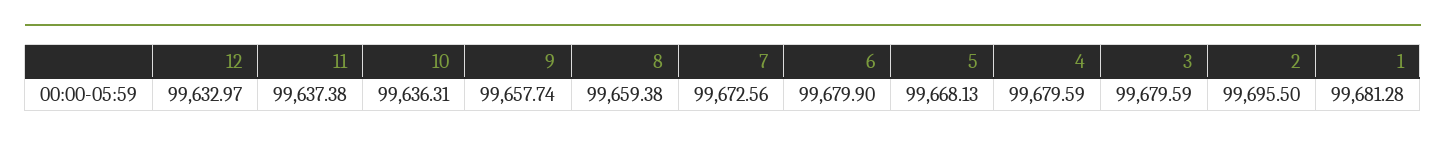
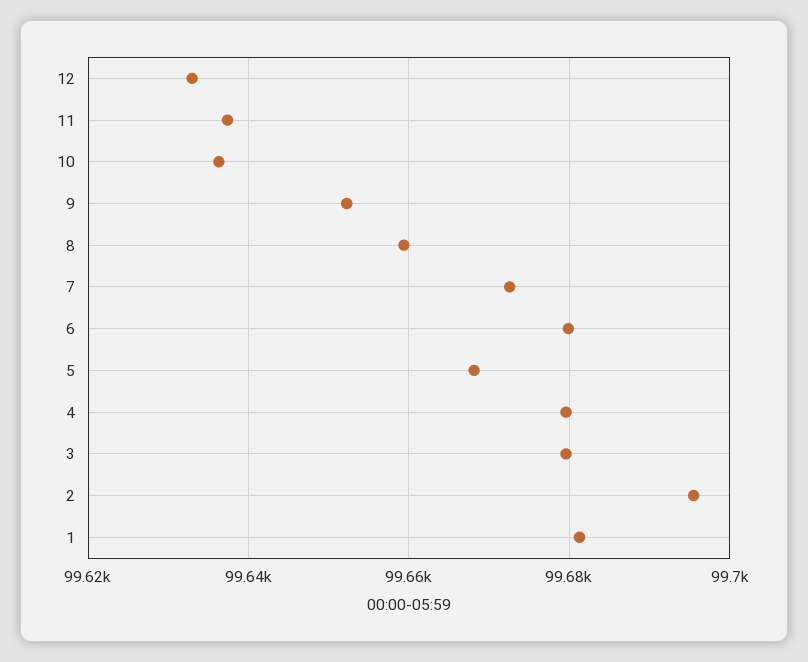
  {
    "12": 99632.97,
    "11": 99637.38,
    "10": 99636.31,
-   "9": 99657.74,
+   "9": 99652,
    "8": 99659.38,
    "7": 99672.56,
    "6": 99679.9,
    "5": 99668.13,
    "4": 99679.59,
    "3": 99679.59,
    "2": 99695.5,
    "1": 99681.28
  }

